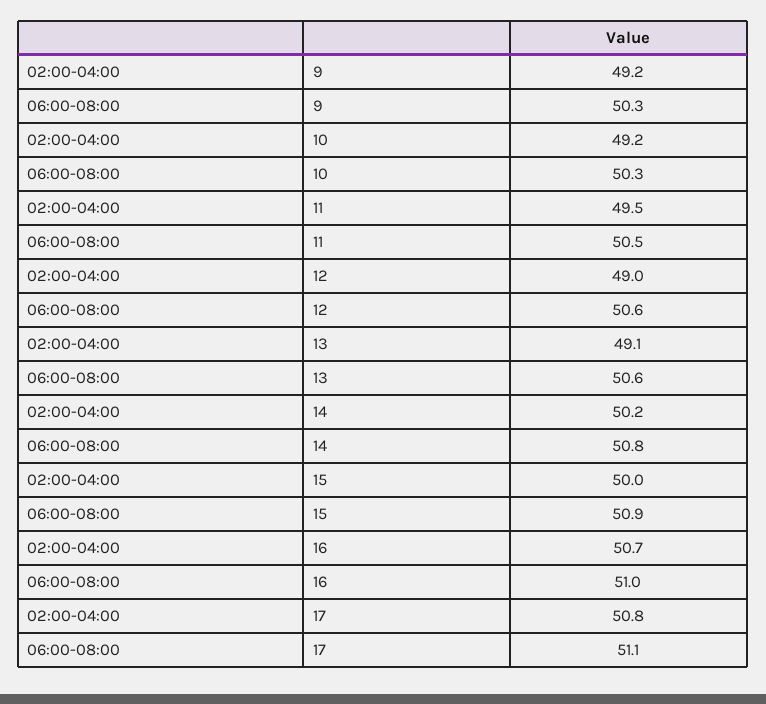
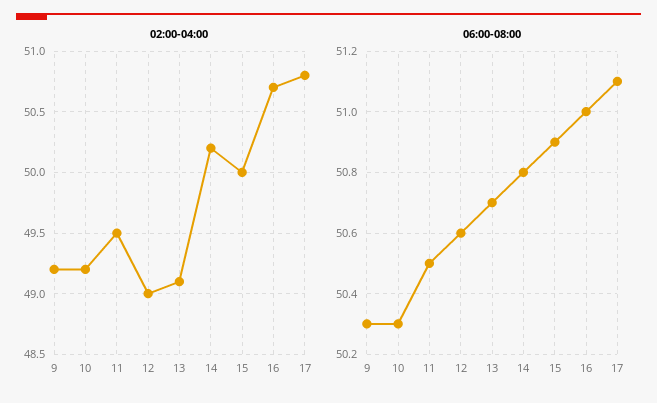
  {
    "02:00-04:00": {
      "9": 49.2,
      "10": 49.2,
      "11": 49.5,
      "12": 49,
      "13": 49.1,
      "14": 50.2,
      "15": 50,
      "16": 50.7,
      "17": 50.8
    },
    "06:00-08:00": {
      "9": 50.3,
      "10": 50.3,
      "11": 50.5,
      "12": 50.6,
-     "13": 50.6,
+     "13": 50.7,
      "14": 50.8,
      "15": 50.9,
      "16": 51,
      "17": 51.1
    }
  }

